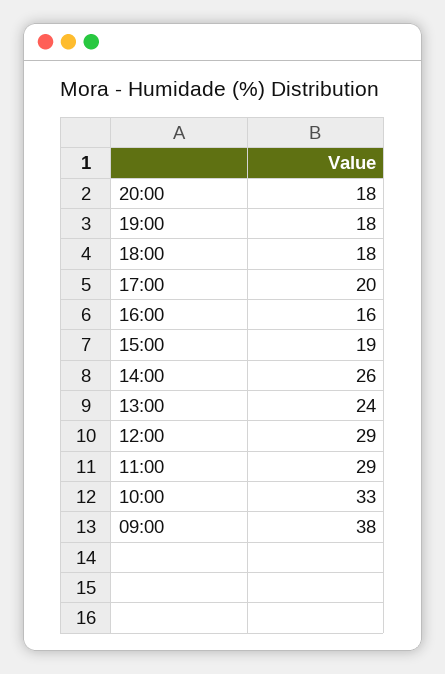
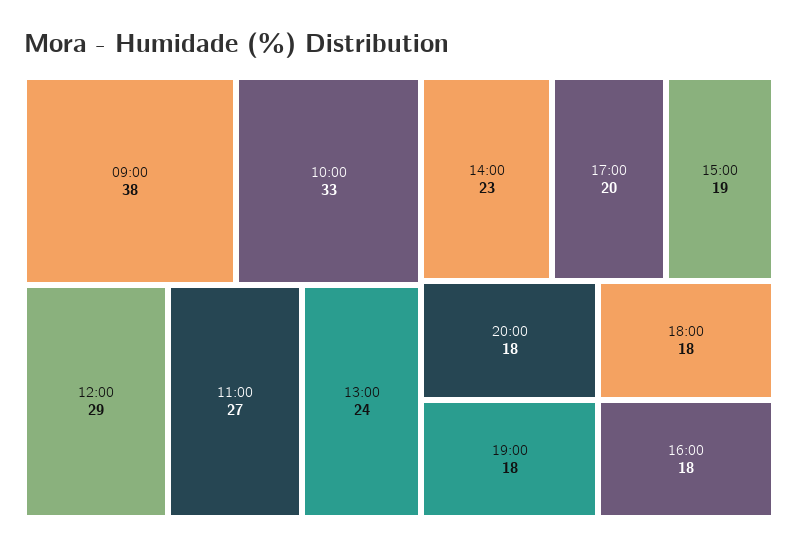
  {
    "20:00": 18,
    "19:00": 18,
    "18:00": 18,
    "17:00": 20,
-   "16:00": 16,
+   "16:00": 18,
    "15:00": 19,
-   "14:00": 26,
+   "14:00": 23,
    "13:00": 24,
    "12:00": 29,
-   "11:00": 29,
+   "11:00": 27,
    "10:00": 33,
    "09:00": 38
  }

